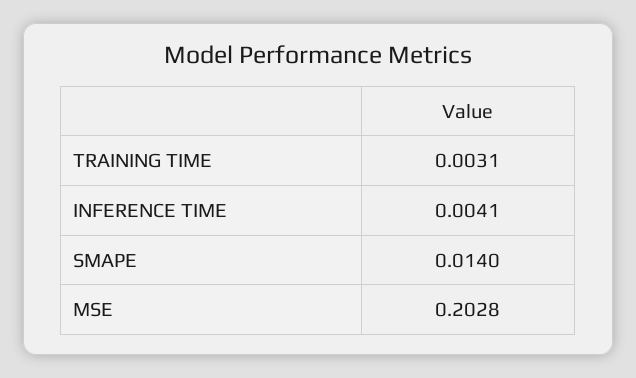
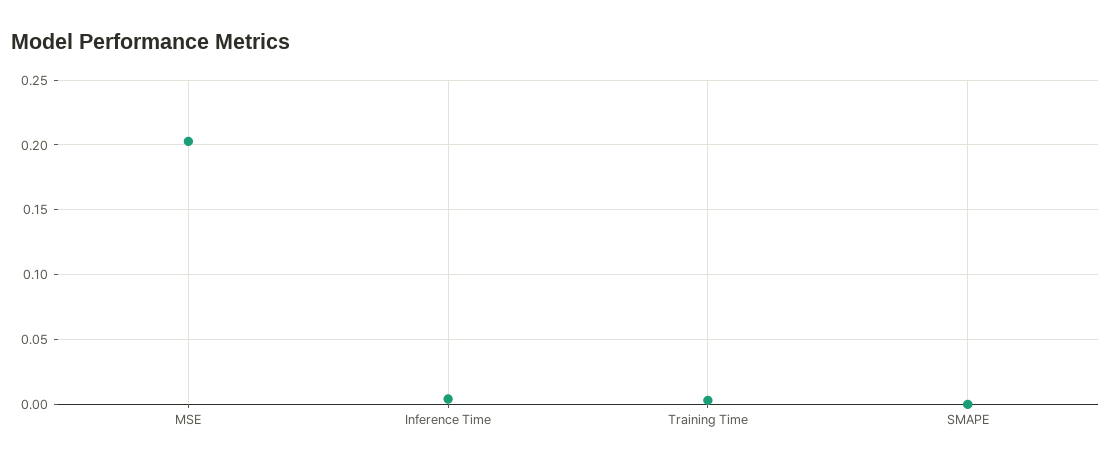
  {
    "TRAINING TIME": 0.0031,
    "INFERENCE TIME": 0.0041,
-   "SMAPE": 0.014,
+   "SMAPE": 0,
    "MSE": 0.2028
  }

